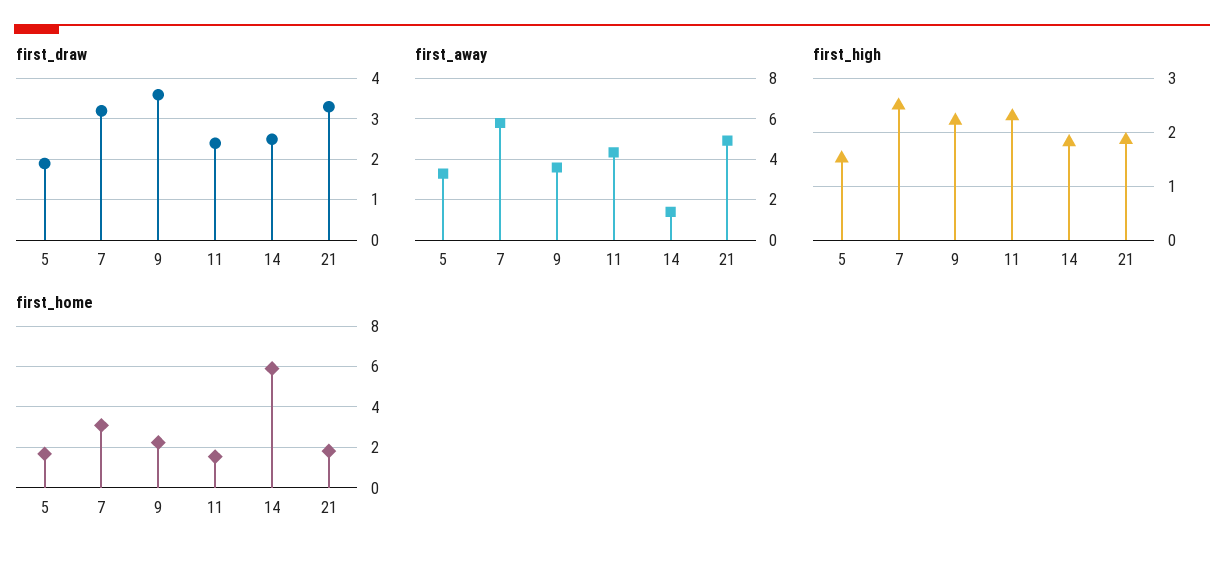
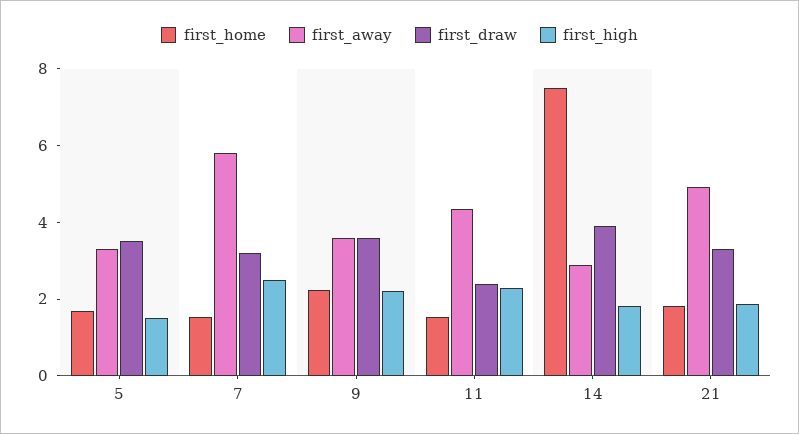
  {
    "first_draw": {
-     "5": 2,
+     "5": 3.5,
      "7": 3,
      "9": 3.5,
      "11": 2.5,
-     "14": 2.5,
+     "14": 4,
      "21": 3.5
    },
    "first_away": {
      "5": 3.5,
      "7": 6,
      "9": 3.5,
      "11": 4.5,
-     "14": 1.5,
+     "14": 3,
      "21": 5
    },
    "first_high": {
      "5": 1.6,
      "7": 2.6,
      "9": 2.2,
      "11": 2.4,
      "14": 1.8,
      "21": 1.8
    },
    "first_home": {
      "5": 1.5,
-     "7": 3,
+     "7": 1.5,
      "9": 2,
      "11": 1.5,
-     "14": 6,
+     "14": 7.5,
      "21": 2
    }
  }

